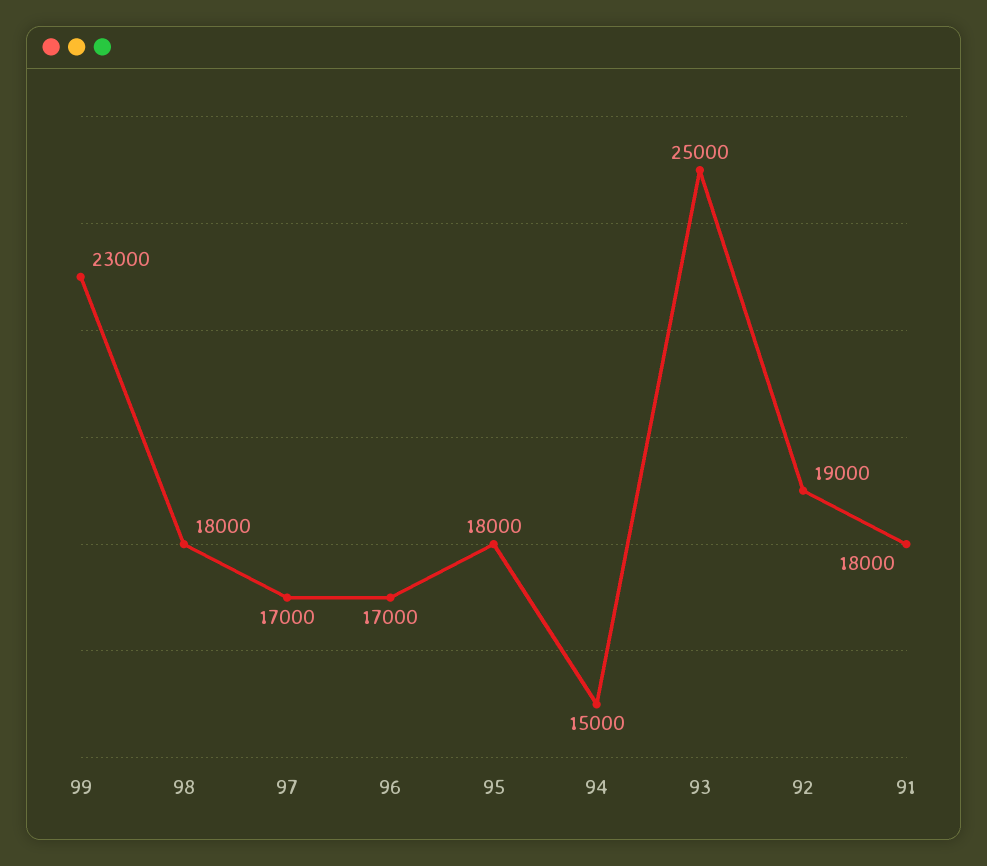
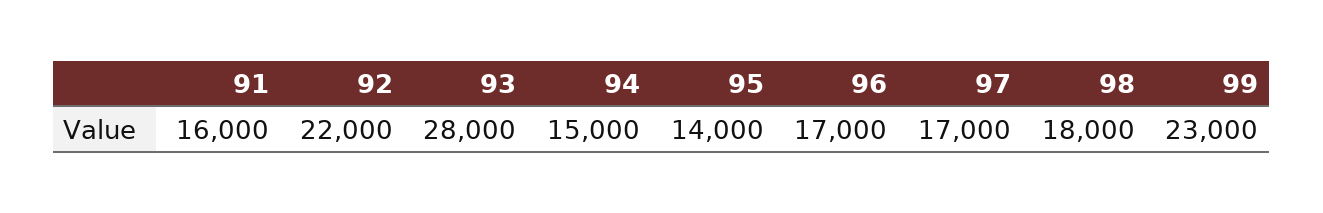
  {
    "99": 23000,
    "98": 18000,
    "97": 17000,
    "96": 17000,
-   "95": 18000,
+   "95": 14000,
    "94": 15000,
-   "93": 25000,
+   "93": 28000,
-   "92": 19000,
+   "92": 22000,
-   "91": 18000
+   "91": 16000
  }

